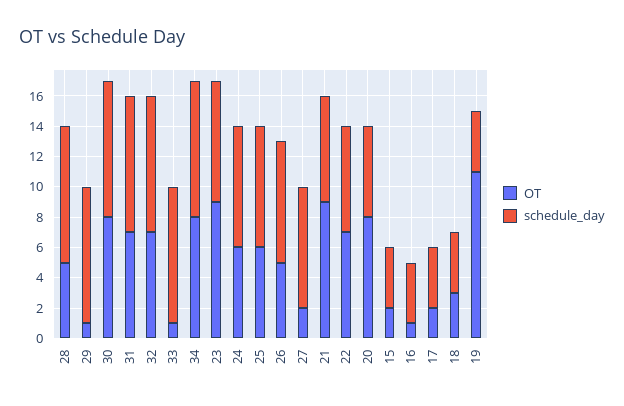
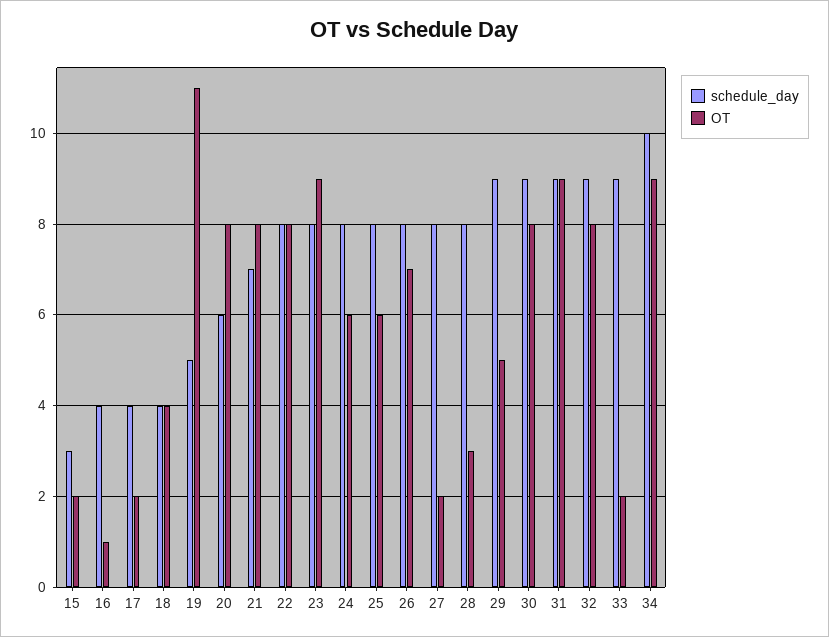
  {
    "OT": {
-     "28": 5,
+     "28": 3,
-     "29": 1,
+     "29": 5,
      "30": 8,
-     "31": 7,
+     "31": 9,
-     "32": 7,
+     "32": 8,
-     "33": 1,
+     "33": 2,
-     "34": 8,
+     "34": 9,
      "23": 9,
      "24": 6,
      "25": 6,
-     "26": 5,
+     "26": 7,
      "27": 2,
-     "21": 9,
+     "21": 8,
-     "22": 7,
+     "22": 8,
      "20": 8,
      "15": 2,
      "16": 1,
      "17": 2,
-     "18": 3,
+     "18": 4,
      "19": 11
    },
    "schedule_day": {
-     "28": 9,
+     "28": 8,
      "29": 9,
      "30": 9,
      "31": 9,
      "32": 9,
      "33": 9,
-     "34": 9,
+     "34": 10,
      "23": 8,
      "24": 8,
      "25": 8,
      "26": 8,
      "27": 8,
      "21": 7,
-     "22": 7,
+     "22": 8,
      "20": 6,
-     "15": 4,
+     "15": 3,
      "16": 4,
      "17": 4,
      "18": 4,
-     "19": 4
+     "19": 5
    }
  }

